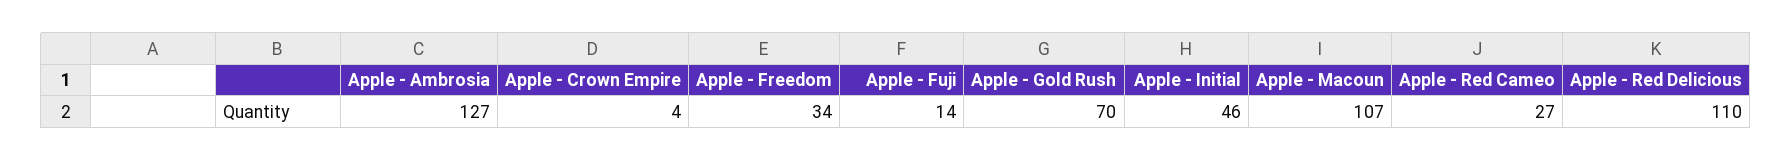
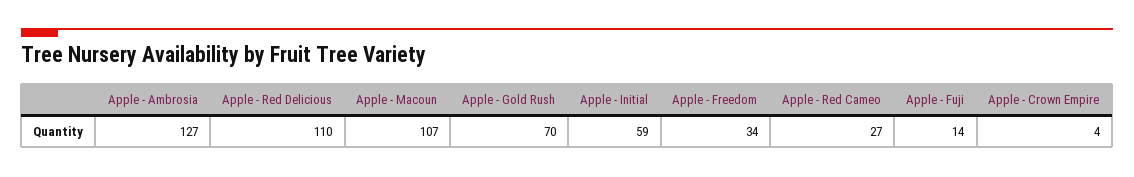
  {
    "Apple - Ambrosia": 127,
    "Apple - Crown Empire": 4,
    "Apple - Freedom": 34,
    "Apple - Fuji": 14,
    "Apple - Gold Rush": 70,
-   "Apple - Initial": 46,
+   "Apple - Initial": 59,
    "Apple - Macoun": 107,
    "Apple - Red Cameo": 27,
    "Apple - Red Delicious": 110
  }

